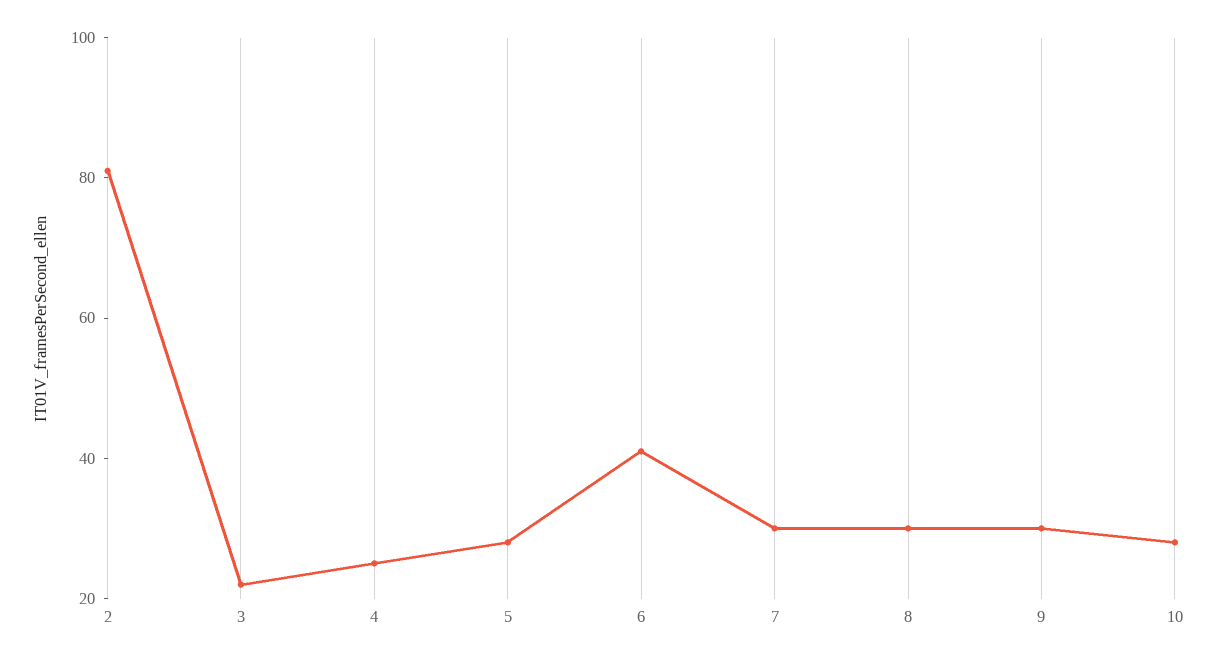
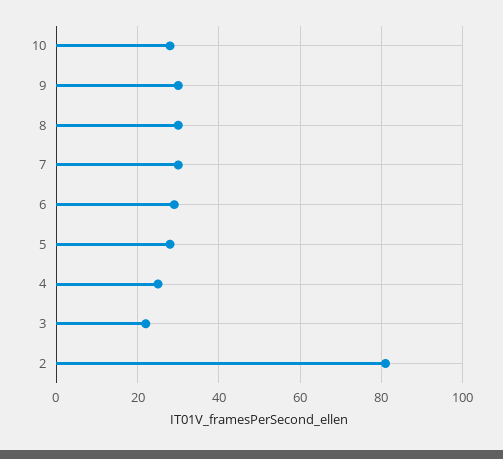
  {
    "2": 80,
    "3": 20,
    "4": 25,
    "5": 30,
-   "6": 40,
+   "6": 30,
    "7": 30,
    "8": 30,
    "9": 30,
    "10": 30
  }

